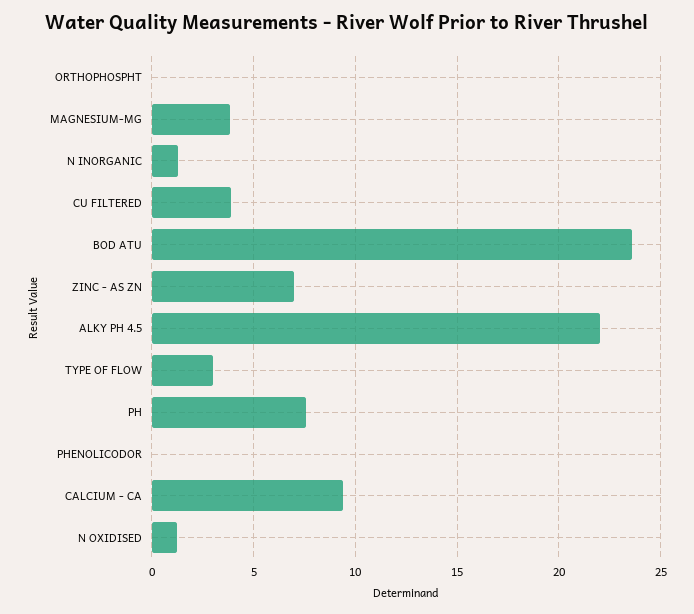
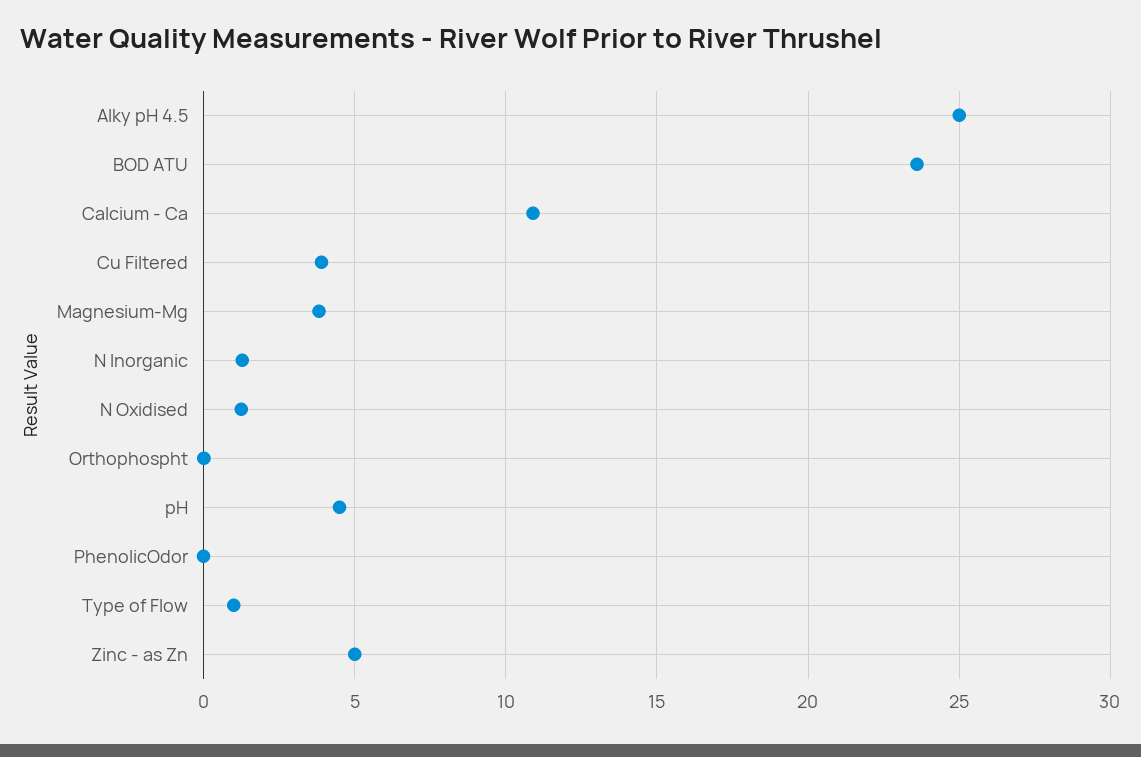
  {
    "ORTHOPHOSPHT": 0,
    "MAGNESIUM-MG": 4,
    "N INORGANIC": 1.5,
    "CU FILTERED": 4,
    "BOD ATU": 23.5,
-   "ZINC - AS ZN": 7,
+   "ZINC - AS ZN": 5,
-   "ALKY PH 4.5": 22,
+   "ALKY PH 4.5": 25,
-   "TYPE OF FLOW": 3,
+   "TYPE OF FLOW": 1,
-   "PH": 7.5,
+   "PH": 4.5,
    "PHENOLICODOR": 0,
-   "CALCIUM - CA": 9.5,
+   "CALCIUM - CA": 11,
    "N OXIDISED": 1.5
  }

